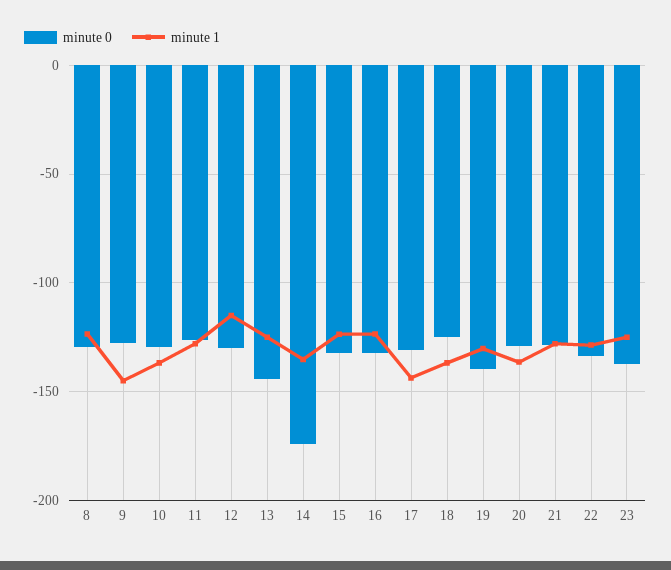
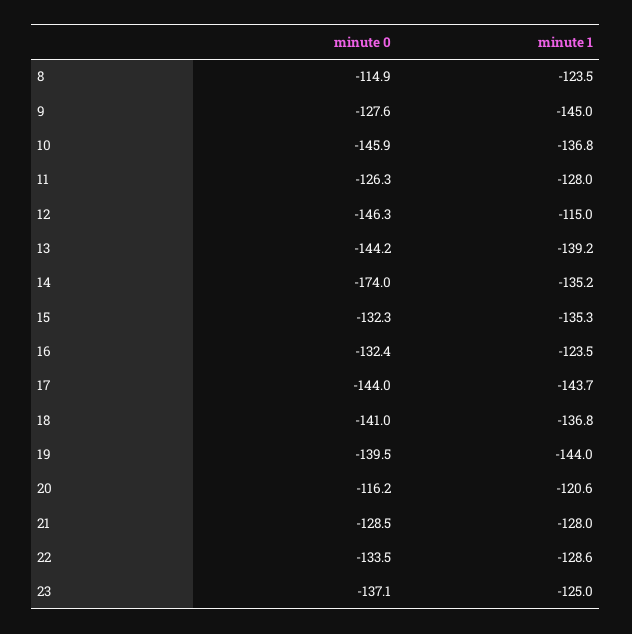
  {
    "minute 0": {
-     "8": -130,
+     "8": -114.9,
      "9": -127.6,
-     "10": -130,
+     "10": -145.9,
      "11": -126.3,
-     "12": -130,
+     "12": -146.3,
      "13": -144.2,
      "14": -174,
      "15": -132.3,
      "16": -132.4,
-     "17": -130,
+     "17": -144,
-     "18": -125,
+     "18": -141,
      "19": -139.5,
-     "20": -130,
+     "20": -116.2,
      "21": -128.5,
      "22": -133.5,
      "23": -137.1
    },
    "minute 1": {
      "8": -123.5,
      "9": -145,
      "10": -136.8,
      "11": -128,
      "12": -115,
-     "13": -125,
+     "13": -139.2,
      "14": -135.2,
-     "15": -125,
+     "15": -135.3,
      "16": -123.5,
      "17": -143.7,
      "18": -136.8,
-     "19": -130,
+     "19": -144,
-     "20": -135,
+     "20": -120.6,
      "21": -128,
      "22": -128.6,
      "23": -125
    }
  }

